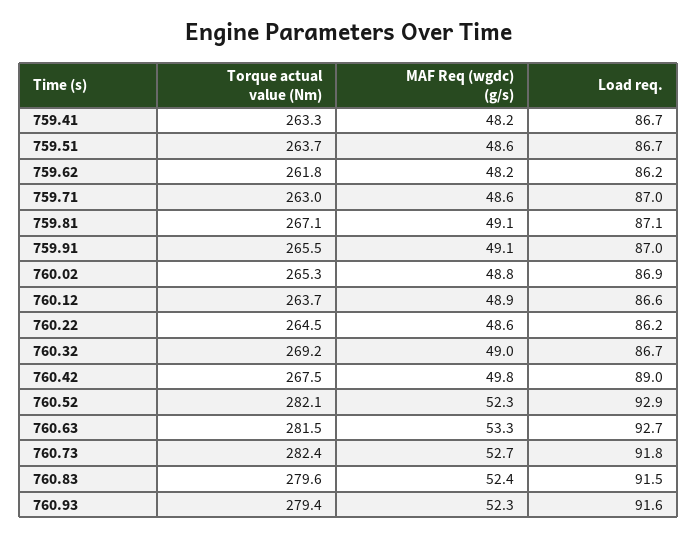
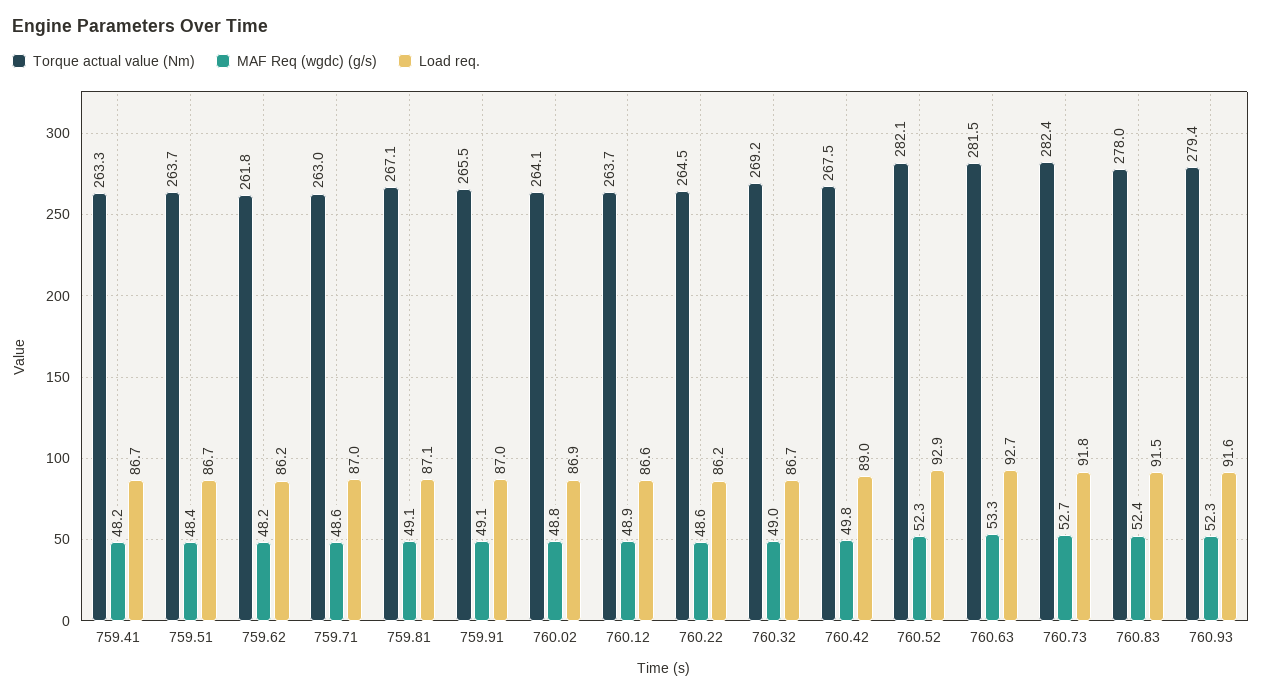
  {
    "Torque actual value (Nm)": {
      "759.41": 263.3,
      "759.51": 263.7,
      "759.62": 261.8,
      "759.71": 263,
      "759.81": 267.1,
      "759.91": 265.5,
-     "760.02": 265.3,
+     "760.02": 264.1,
      "760.12": 263.7,
      "760.22": 264.5,
      "760.32": 269.2,
      "760.42": 267.5,
      "760.52": 282.1,
      "760.63": 281.5,
      "760.73": 282.4,
-     "760.83": 279.6,
+     "760.83": 278,
      "760.93": 279.4
    },
    "MAF Req (wgdc) (g/s)": {
      "759.41": 48.2,
-     "759.51": 48.6,
+     "759.51": 48.4,
      "759.62": 48.2,
      "759.71": 48.6,
      "759.81": 49.1,
      "759.91": 49.1,
      "760.02": 48.8,
      "760.12": 48.9,
      "760.22": 48.6,
      "760.32": 49,
      "760.42": 49.8,
      "760.52": 52.3,
      "760.63": 53.3,
      "760.73": 52.7,
      "760.83": 52.4,
      "760.93": 52.3
    },
    "Load req.": {
      "759.41": 86.7,
      "759.51": 86.7,
      "759.62": 86.2,
      "759.71": 87,
      "759.81": 87.1,
      "759.91": 87,
      "760.02": 86.9,
      "760.12": 86.6,
      "760.22": 86.2,
      "760.32": 86.7,
      "760.42": 89,
      "760.52": 92.9,
      "760.63": 92.7,
      "760.73": 91.8,
      "760.83": 91.5,
      "760.93": 91.6
    }
  }

